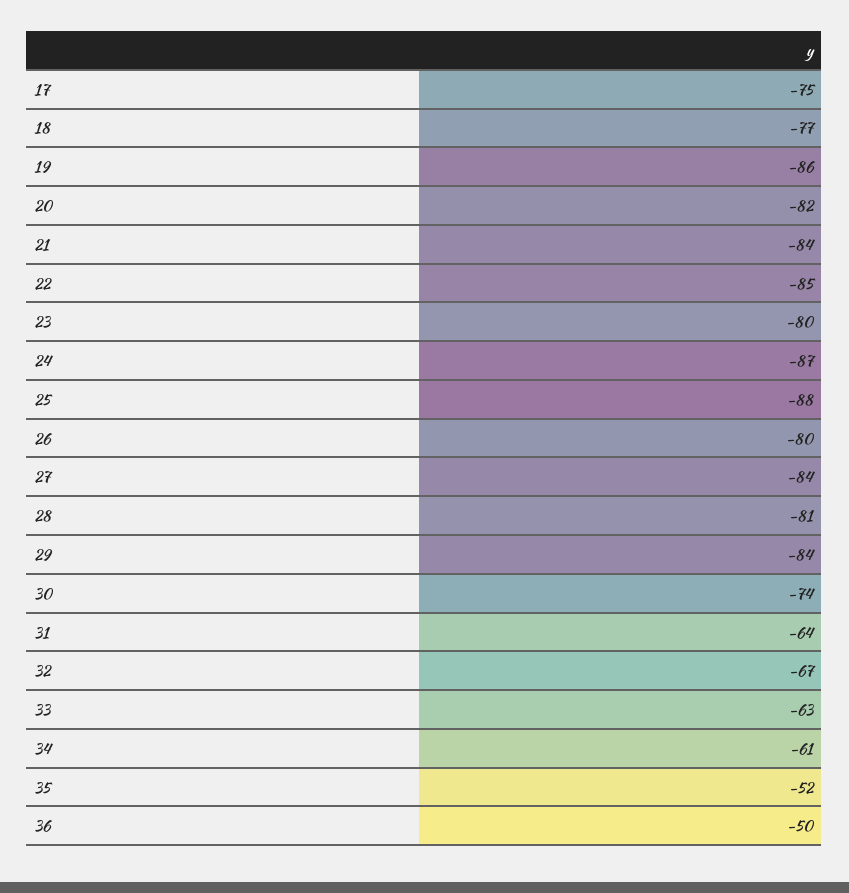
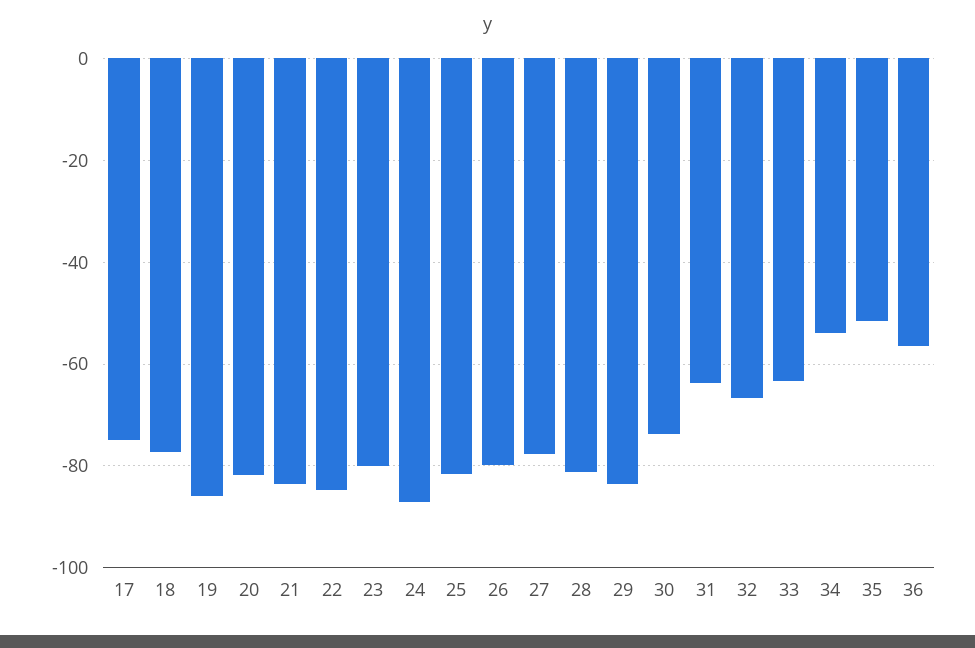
  {
    "17": -75,
    "18": -77,
    "19": -86,
    "20": -82,
    "21": -84,
    "22": -85,
    "23": -80,
    "24": -87,
-   "25": -88,
+   "25": -82,
    "26": -80,
-   "27": -84,
+   "27": -78,
    "28": -81,
    "29": -84,
    "30": -74,
    "31": -64,
    "32": -67,
    "33": -63,
-   "34": -61,
+   "34": -54,
    "35": -52,
-   "36": -50
+   "36": -56
  }

